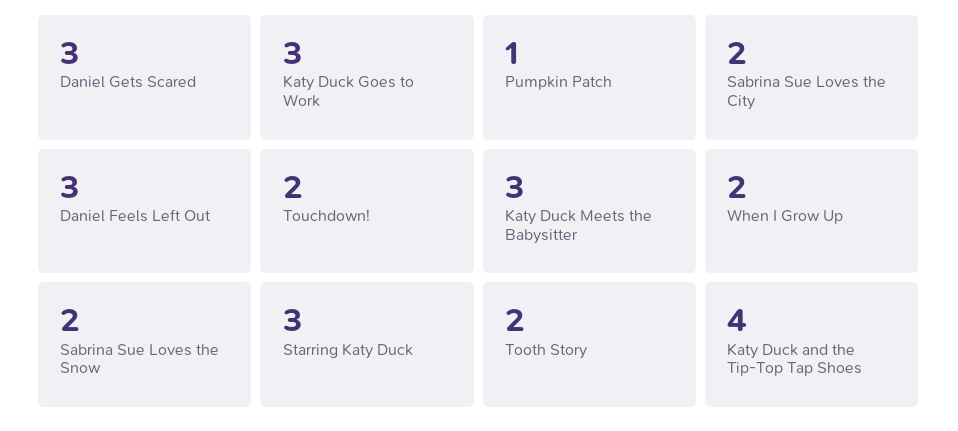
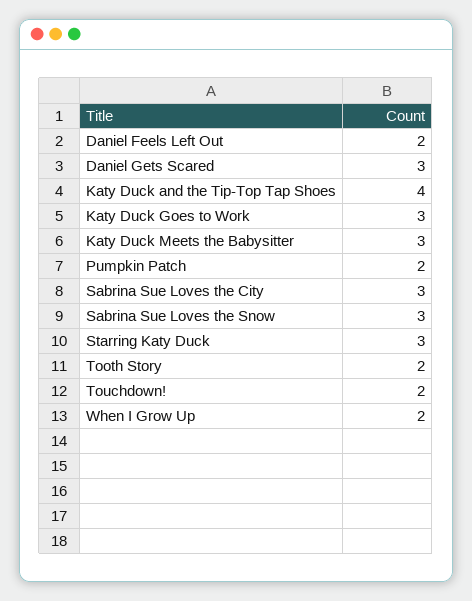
  {
    "Daniel Gets Scared": 3,
    "Katy Duck Goes to Work": 3,
-   "Pumpkin Patch": 1,
+   "Pumpkin Patch": 2,
-   "Sabrina Sue Loves the City": 2,
+   "Sabrina Sue Loves the City": 3,
-   "Daniel Feels Left Out": 3,
+   "Daniel Feels Left Out": 2,
    "Touchdown!": 2,
    "Katy Duck Meets the Babysitter": 3,
    "When I Grow Up": 2,
-   "Sabrina Sue Loves the Snow": 2,
+   "Sabrina Sue Loves the Snow": 3,
    "Starring Katy Duck": 3,
    "Tooth Story": 2,
    "Katy Duck and the Tip-Top Tap Shoes": 4
  }

